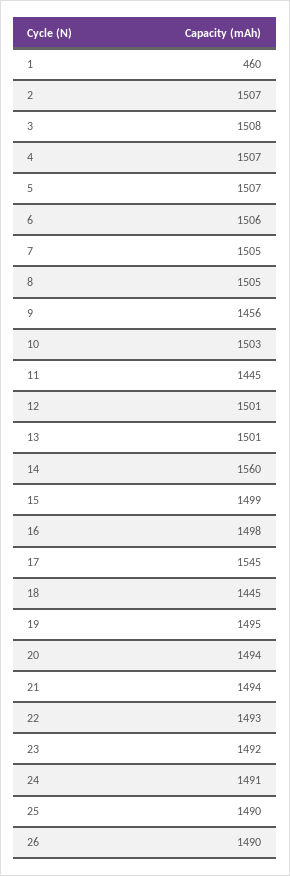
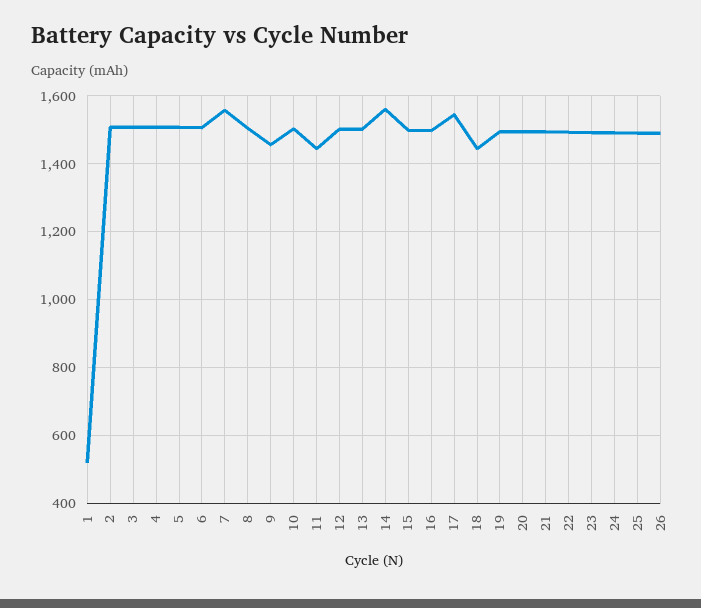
  {
-   "1": 460,
+   "1": 520,
    "2": 1507,
    "3": 1508,
    "4": 1507,
    "5": 1507,
    "6": 1506,
-   "7": 1505,
+   "7": 1560,
    "8": 1505,
    "9": 1456,
    "10": 1503,
    "11": 1445,
    "12": 1501,
    "13": 1501,
    "14": 1560,
    "15": 1499,
    "16": 1498,
    "17": 1545,
    "18": 1445,
    "19": 1495,
    "20": 1494,
    "21": 1494,
    "22": 1493,
    "23": 1492,
    "24": 1491,
    "25": 1490,
    "26": 1490
  }

